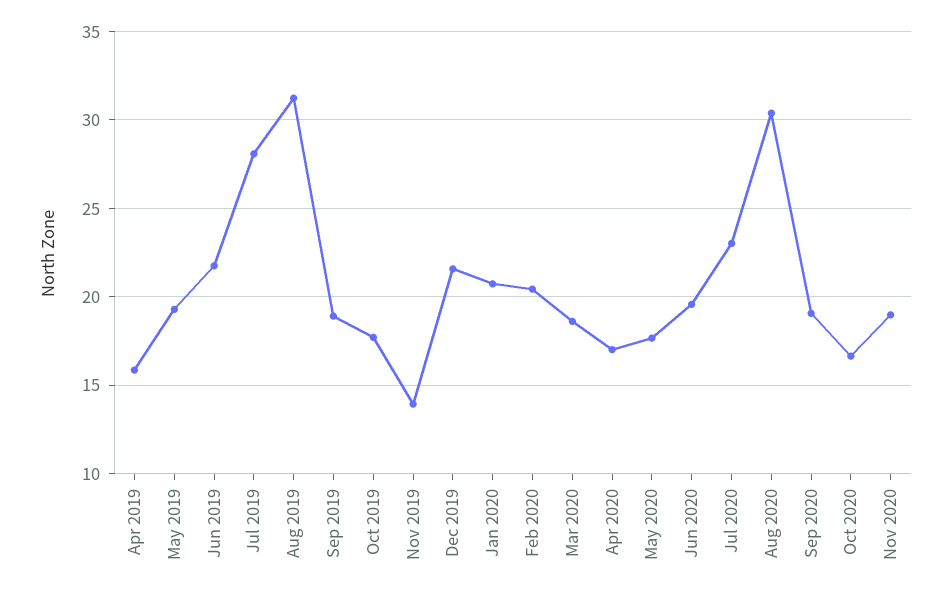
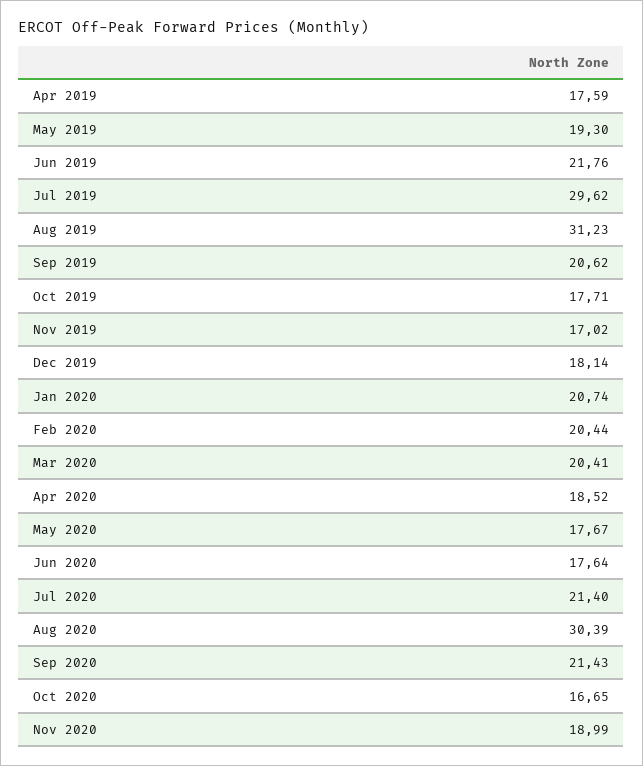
  {
-   "Apr 2019": 16,
+   "Apr 2019": 17.59,
    "May 2019": 19.3,
    "Jun 2019": 21.76,
-   "Jul 2019": 28,
+   "Jul 2019": 29.62,
    "Aug 2019": 31.23,
-   "Sep 2019": 19,
+   "Sep 2019": 20.62,
    "Oct 2019": 17.71,
-   "Nov 2019": 14,
+   "Nov 2019": 17.02,
-   "Dec 2019": 21.5,
+   "Dec 2019": 18.14,
    "Jan 2020": 20.74,
    "Feb 2020": 20.44,
-   "Mar 2020": 18.5,
+   "Mar 2020": 20.41,
-   "Apr 2020": 17,
+   "Apr 2020": 18.52,
    "May 2020": 17.67,
-   "Jun 2020": 19.5,
+   "Jun 2020": 17.64,
-   "Jul 2020": 23,
+   "Jul 2020": 21.4,
    "Aug 2020": 30.39,
-   "Sep 2020": 19,
+   "Sep 2020": 21.43,
    "Oct 2020": 16.65,
    "Nov 2020": 18.99
  }

